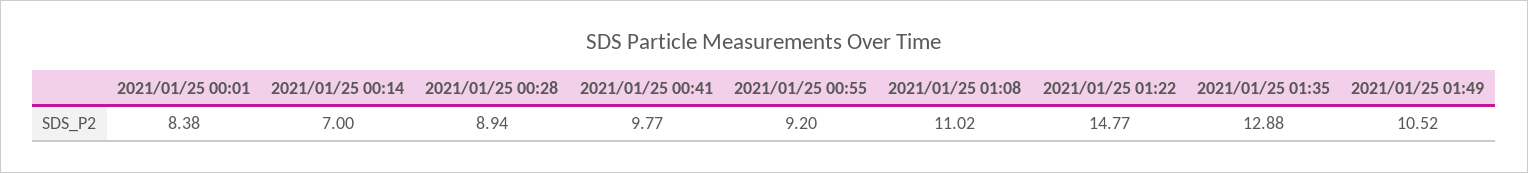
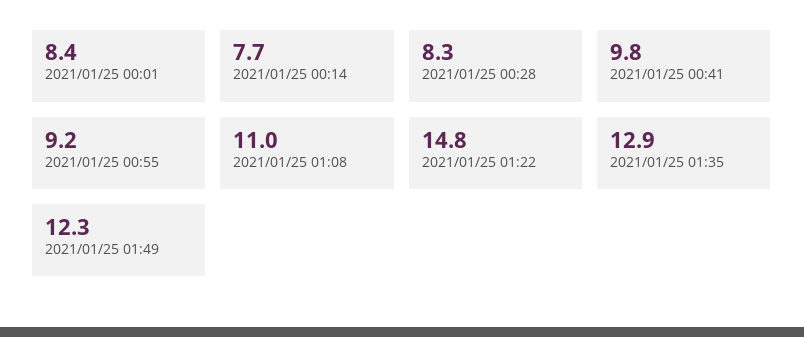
  {
    "2021/01/25 00:01": 8.38,
-   "2021/01/25 00:14": 7,
+   "2021/01/25 00:14": 7.7,
-   "2021/01/25 00:28": 8.94,
+   "2021/01/25 00:28": 8.3,
    "2021/01/25 00:41": 9.77,
    "2021/01/25 00:55": 9.2,
    "2021/01/25 01:08": 11.02,
    "2021/01/25 01:22": 14.77,
    "2021/01/25 01:35": 12.88,
-   "2021/01/25 01:49": 10.52
+   "2021/01/25 01:49": 12.3
  }

